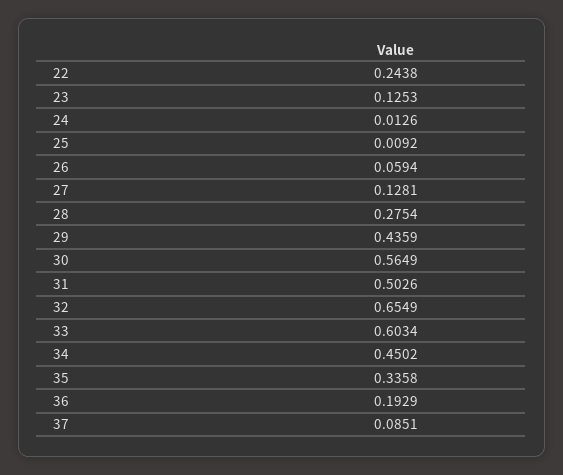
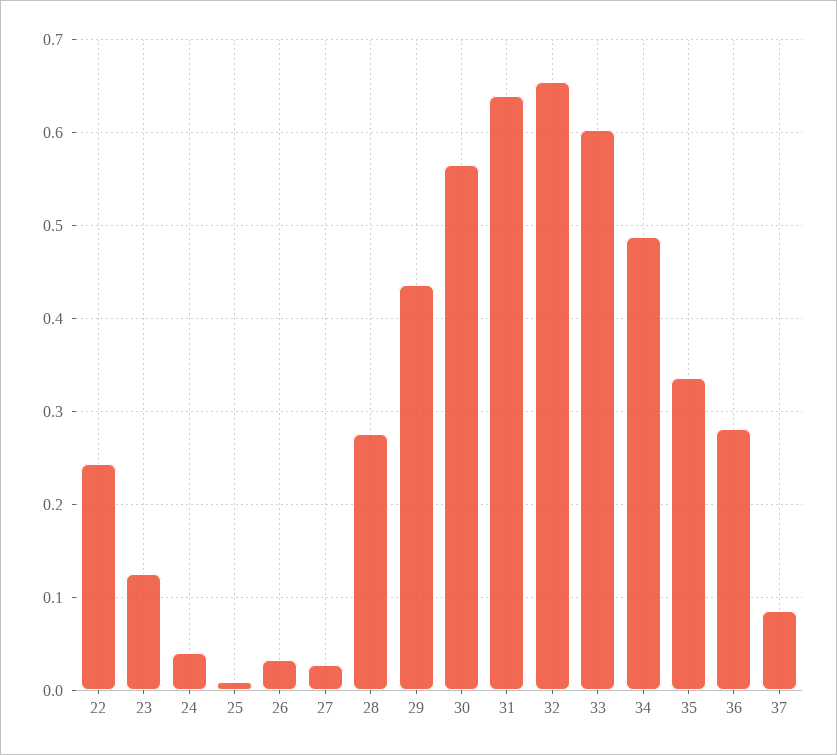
  {
    "22": 0.2438,
    "23": 0.1253,
-   "24": 0.0126,
+   "24": 0.04,
    "25": 0.0092,
-   "26": 0.0594,
+   "26": 0.03,
-   "27": 0.1281,
+   "27": 0.03,
    "28": 0.2754,
    "29": 0.4359,
    "30": 0.5649,
-   "31": 0.5026,
+   "31": 0.64,
    "32": 0.6549,
    "33": 0.6034,
-   "34": 0.4502,
+   "34": 0.49,
    "35": 0.3358,
-   "36": 0.1929,
+   "36": 0.28,
    "37": 0.0851
  }

